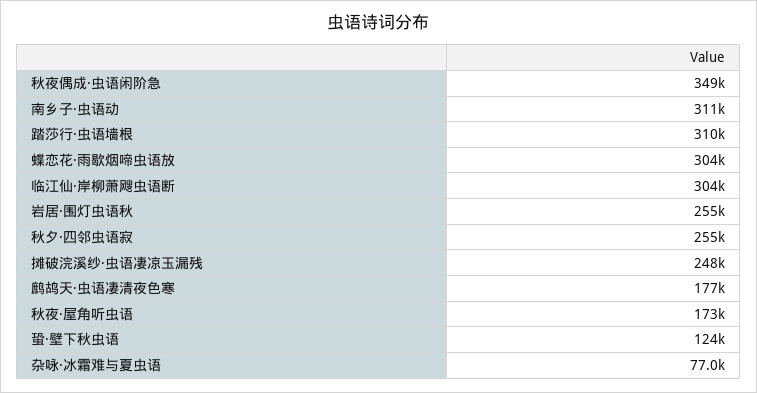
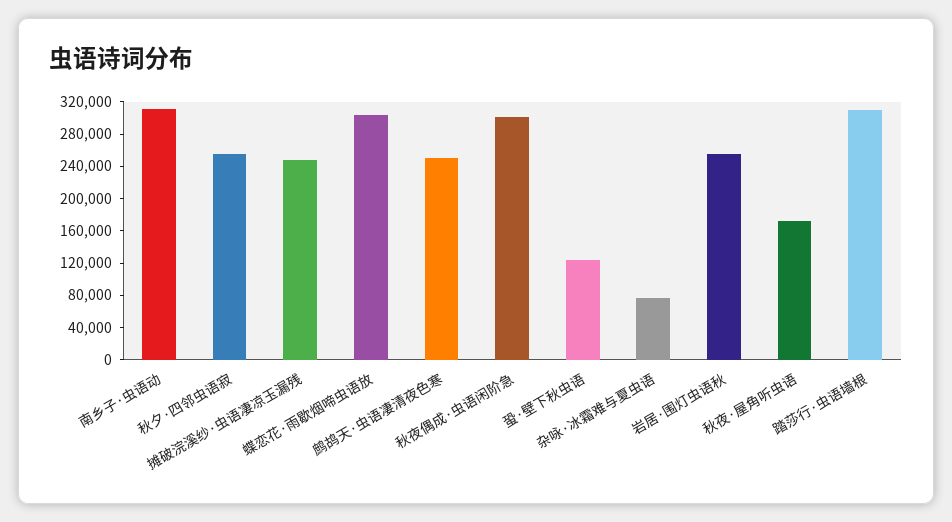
  {
-   "秋夜偶成·虫语闲阶急": 349000,
+   "秋夜偶成·虫语闲阶急": 300000,
    "南乡子·虫语动": 311000,
    "踏莎行·虫语墙根": 310000,
    "蝶恋花·雨歇烟啼虫语放": 304000,
-   "临江仙·岸柳萧飕虫语断": 304000,
    "岩居·围灯虫语秋": 255000,
    "秋夕·四邻虫语寂": 255000,
    "摊破浣溪纱·虫语凄凉玉漏残": 248000,
-   "鹧鸪天·虫语凄清夜色寒": 177000,
+   "鹧鸪天·虫语凄清夜色寒": 250000,
    "秋夜·屋角听虫语": 173000,
    "蛩·壁下秋虫语": 124000,
    "杂咏·冰霜难与夏虫语": 77000
  }

